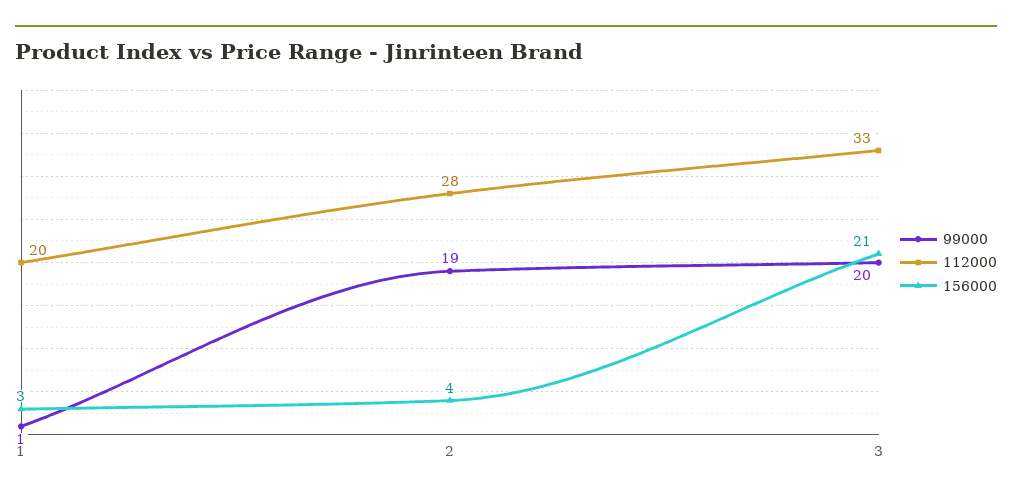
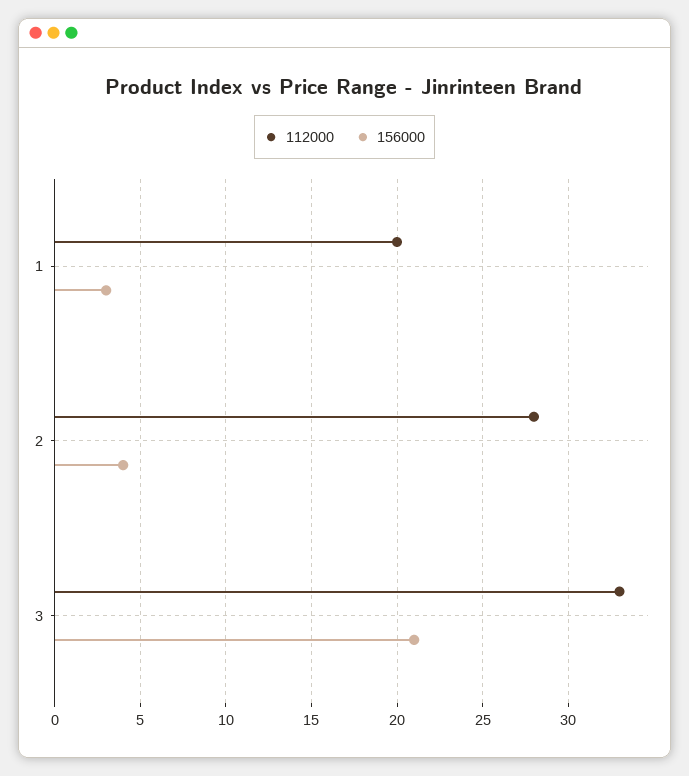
  {
-   "99000": {
-     "1": 1,
-     "2": 19,
-     "3": 20
-   },
    "112000": {
      "1": 20,
      "2": 28,
      "3": 33
    },
    "156000": {
      "1": 3,
      "2": 4,
      "3": 21
    }
  }

